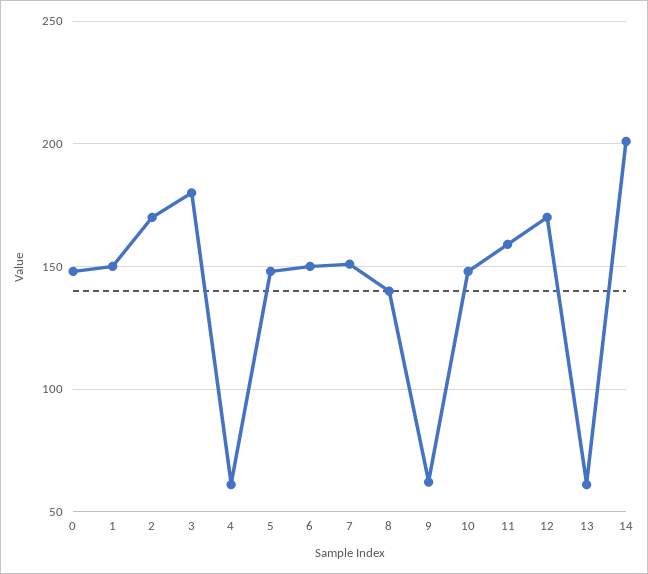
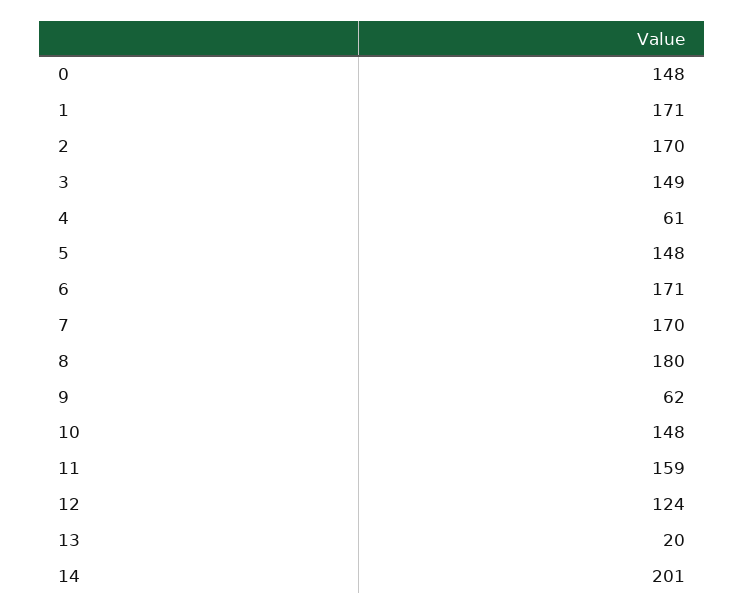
  {
    "0": 148,
-   "1": 150,
+   "1": 171,
    "2": 170,
-   "3": 180,
+   "3": 149,
    "4": 61,
    "5": 148,
-   "6": 150,
+   "6": 171,
-   "7": 150,
+   "7": 170,
-   "8": 140,
+   "8": 180,
    "9": 62,
    "10": 148,
    "11": 159,
-   "12": 170,
+   "12": 124,
-   "13": 60,
+   "13": 20,
    "14": 201
  }

